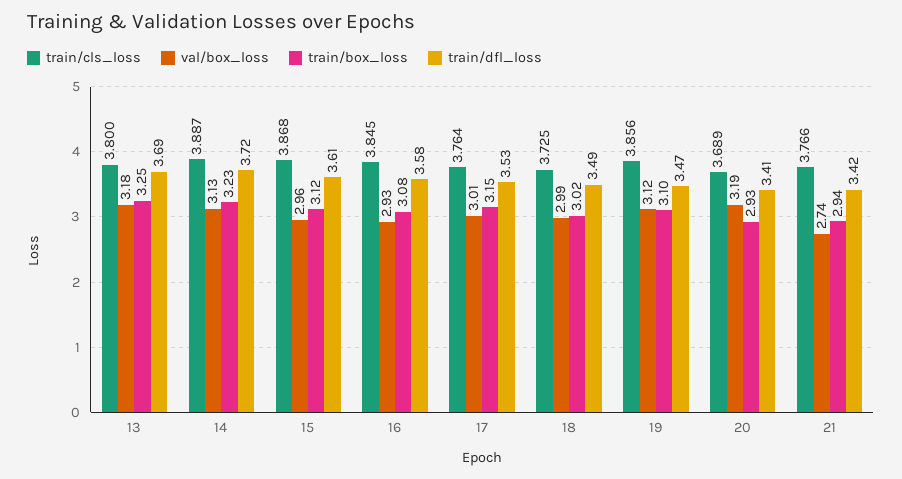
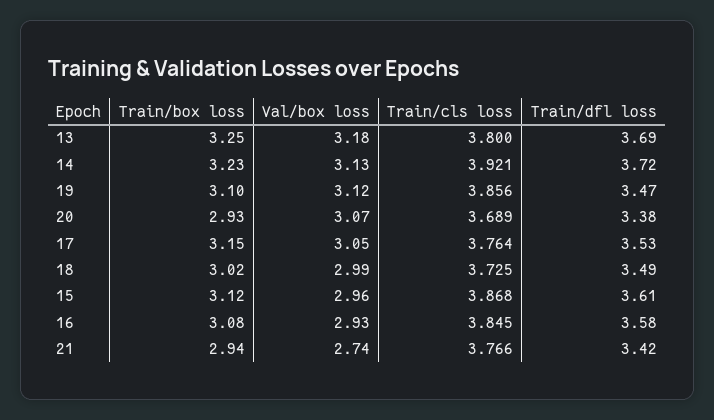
  {
    "train/cls_loss": {
      "13": 3.8,
-     "14": 3.887,
+     "14": 3.921,
      "15": 3.868,
      "16": 3.845,
      "17": 3.764,
      "18": 3.725,
      "19": 3.856,
      "20": 3.689,
      "21": 3.766
    },
    "val/box_loss": {
      "13": 3.18,
      "14": 3.13,
      "15": 2.96,
      "16": 2.93,
-     "17": 3.01,
+     "17": 3.05,
      "18": 2.99,
      "19": 3.12,
-     "20": 3.19,
+     "20": 3.07,
      "21": 2.74
    },
    "train/box_loss": {
      "13": 3.25,
      "14": 3.23,
      "15": 3.12,
      "16": 3.08,
      "17": 3.15,
      "18": 3.02,
      "19": 3.1,
      "20": 2.93,
      "21": 2.94
    },
    "train/dfl_loss": {
      "13": 3.69,
      "14": 3.72,
      "15": 3.61,
      "16": 3.58,
      "17": 3.53,
      "18": 3.49,
      "19": 3.47,
-     "20": 3.41,
+     "20": 3.38,
      "21": 3.42
    }
  }

